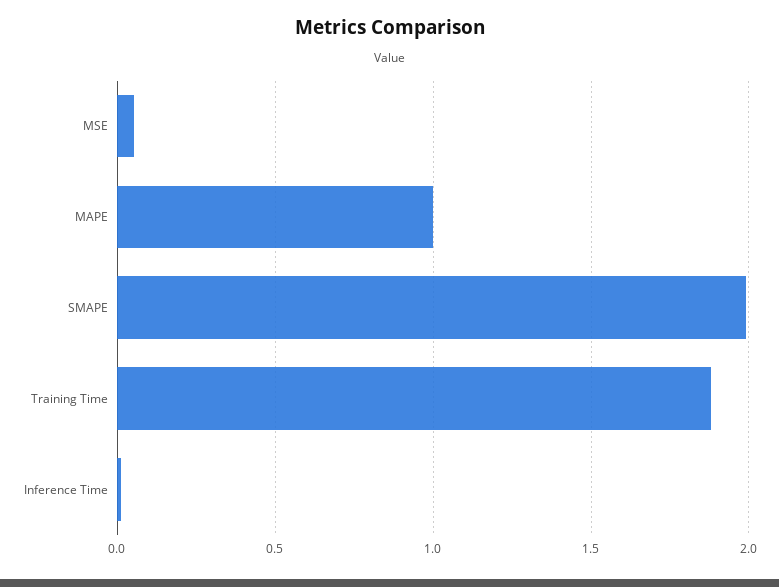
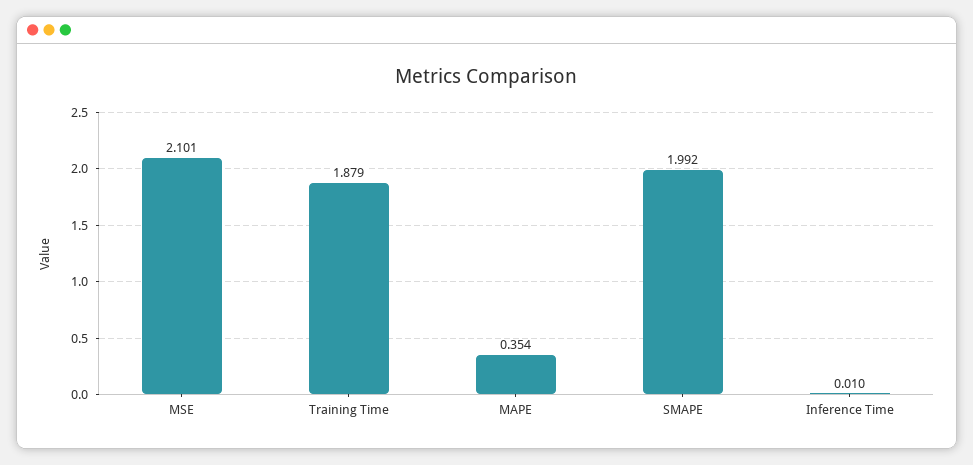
  {
-   "MSE": 0.05,
+   "MSE": 2.101,
-   "MAPE": 1,
+   "MAPE": 0.354,
    "SMAPE": 1.992,
    "Training Time": 1.879,
    "Inference Time": 0.01
  }

